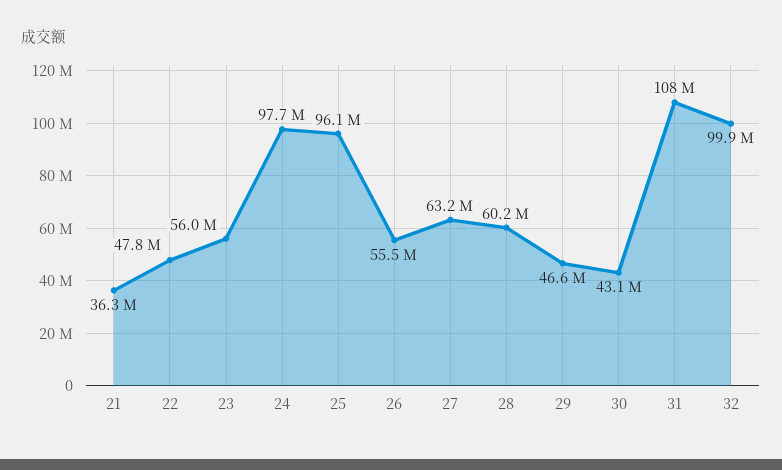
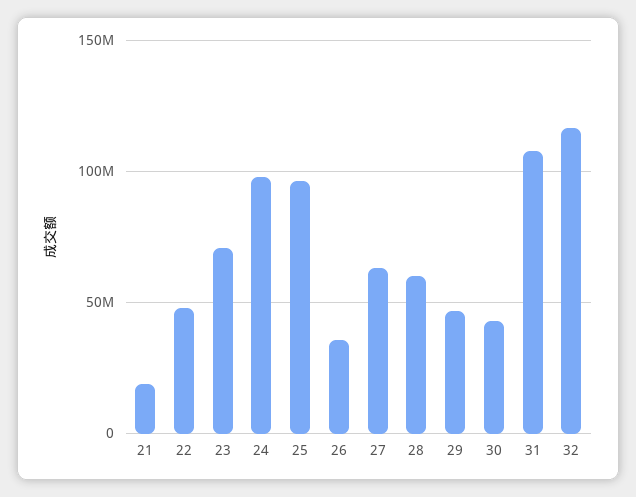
  {
-   "21": 36300000,
+   "21": 20000000,
    "22": 47800000,
-   "23": 56000000,
+   "23": 70000000,
    "24": 97700000,
    "25": 96100000,
-   "26": 55500000,
+   "26": 35000000,
    "27": 63200000,
    "28": 60200000,
    "29": 46600000,
    "30": 43100000,
    "31": 108000000,
-   "32": 99900000
+   "32": 115000000
  }

